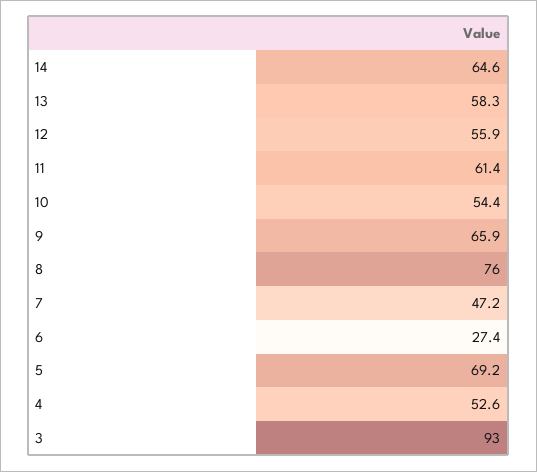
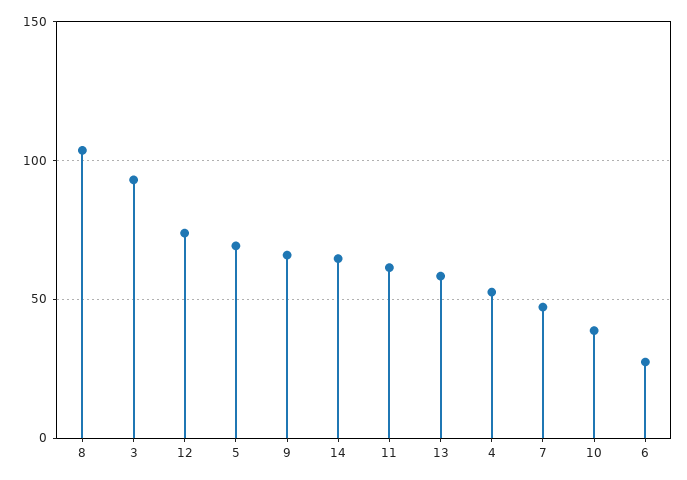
  {
    "14": 64.6,
    "13": 58.3,
-   "12": 55.9,
+   "12": 75,
    "11": 61.4,
-   "10": 54.4,
+   "10": 40,
    "9": 65.9,
-   "8": 76,
+   "8": 105,
    "7": 47.2,
    "6": 27.4,
    "5": 69.2,
    "4": 52.6,
    "3": 93
  }

